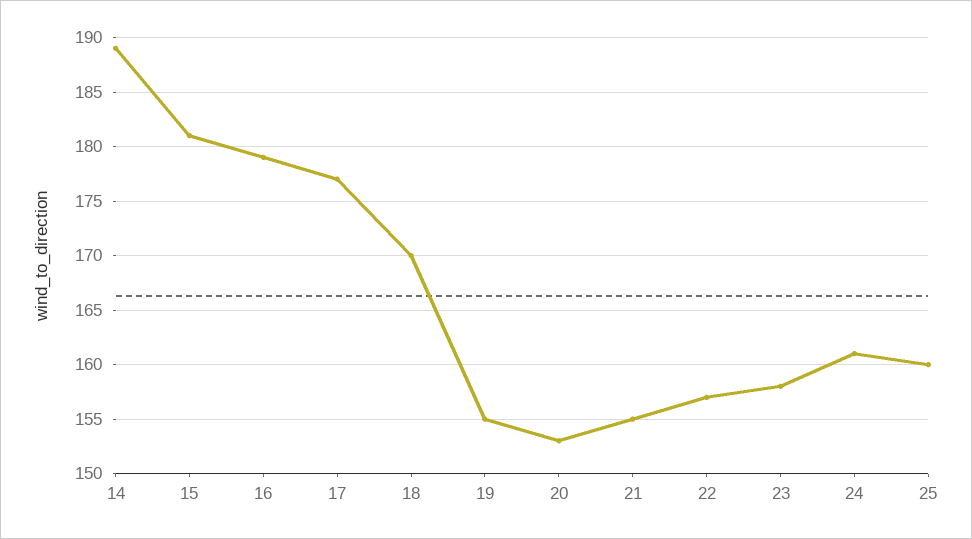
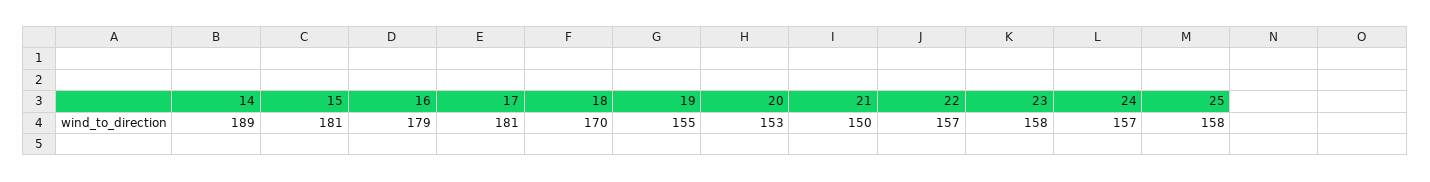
  {
    "14": 189,
    "15": 181,
    "16": 179,
-   "17": 177,
+   "17": 181,
    "18": 170,
    "19": 155,
    "20": 153,
-   "21": 155,
+   "21": 150,
    "22": 157,
    "23": 158,
-   "24": 161,
+   "24": 157,
-   "25": 160
+   "25": 158
  }

